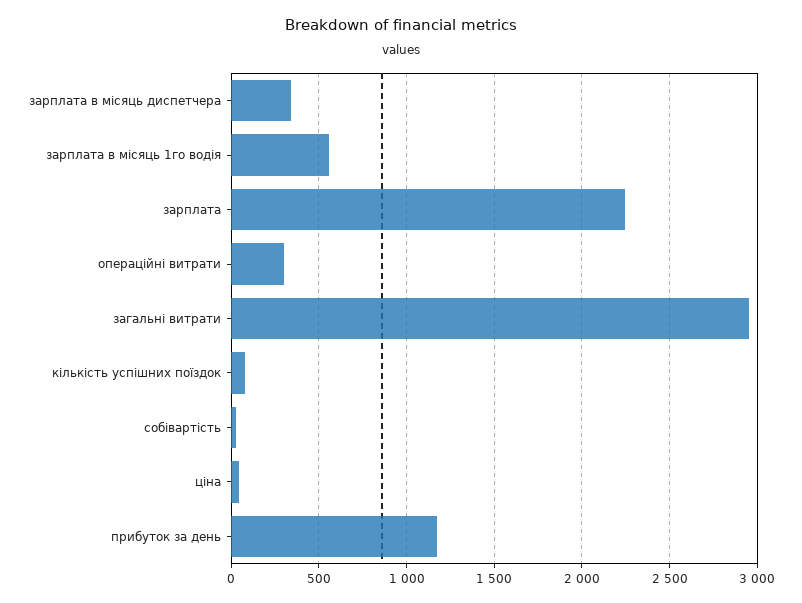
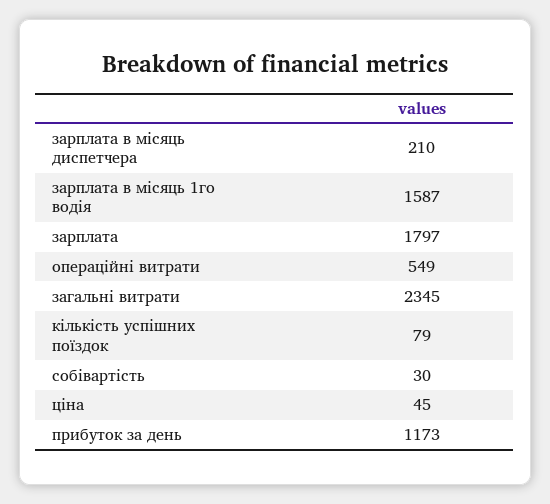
  {
-   "зарплата в місяць диспетчера": 350,
+   "зарплата в місяць диспетчера": 210,
-   "зарплата в місяць 1го водія": 550,
+   "зарплата в місяць 1го водія": 1587,
-   "зарплата": 2250,
+   "зарплата": 1797,
-   "операційні витрати": 300,
+   "операційні витрати": 549,
-   "загальні витрати": 2950,
+   "загальні витрати": 2345,
    "кількість успішних поїздок": 79,
    "собівартість": 30,
    "ціна": 45,
    "прибуток за день": 1173
  }

